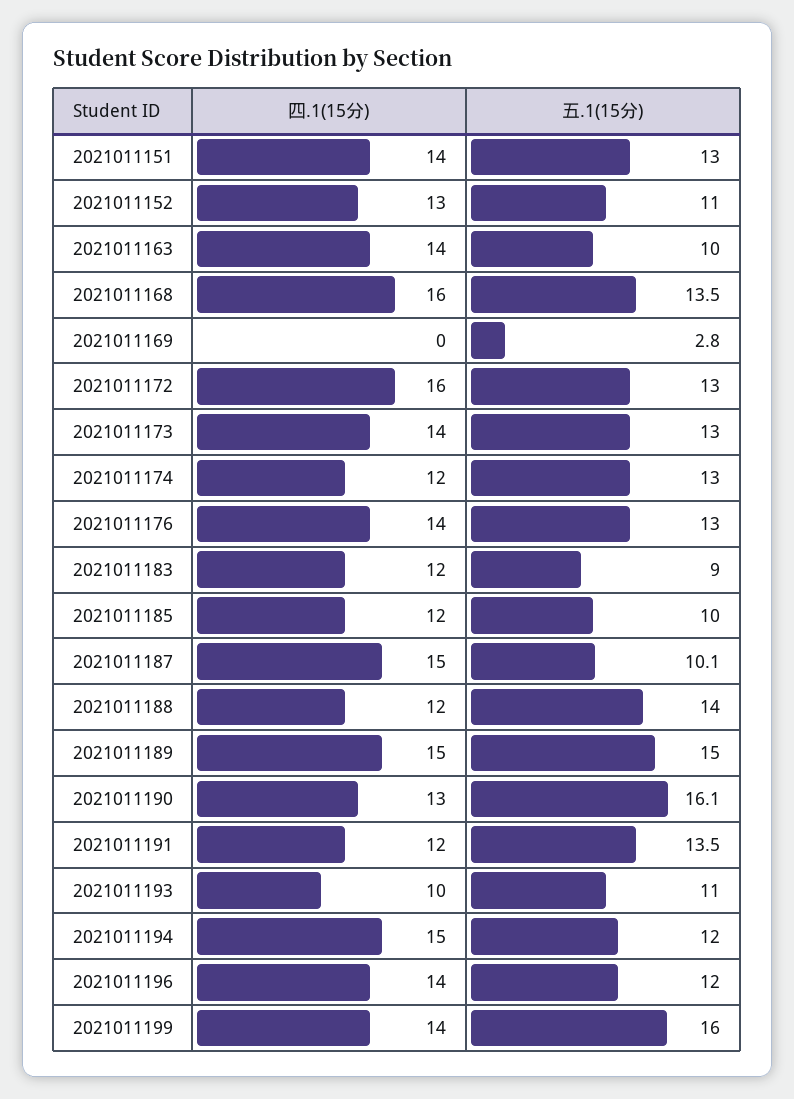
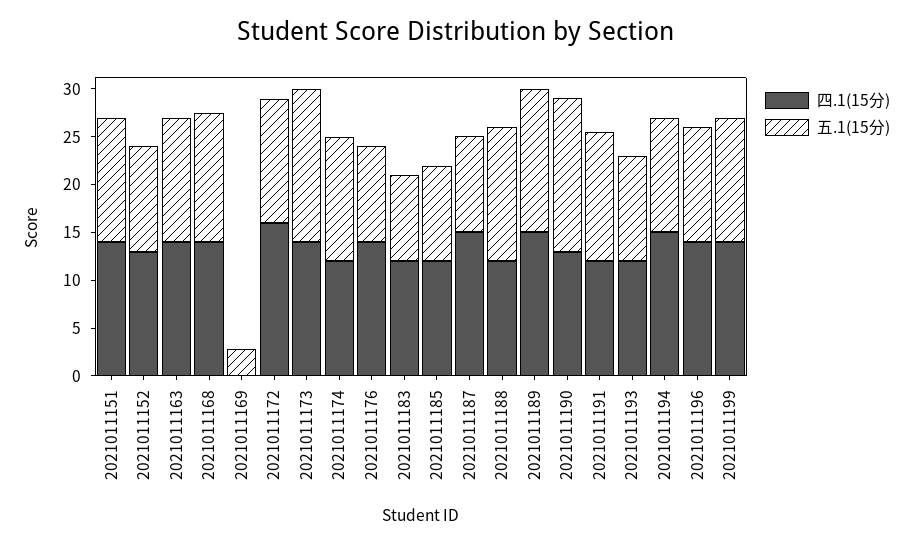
  {
    "四.1(15分)": {
      "2021011151": 14,
      "2021011152": 13,
      "2021011163": 14,
-     "2021011168": 16,
+     "2021011168": 14,
      "2021011169": 0,
      "2021011172": 16,
      "2021011173": 14,
      "2021011174": 12,
      "2021011176": 14,
      "2021011183": 12,
      "2021011185": 12,
      "2021011187": 15,
      "2021011188": 12,
      "2021011189": 15,
      "2021011190": 13,
      "2021011191": 12,
-     "2021011193": 10,
+     "2021011193": 12,
      "2021011194": 15,
      "2021011196": 14,
      "2021011199": 14
    },
    "五.1(15分)": {
      "2021011151": 13,
      "2021011152": 11,
-     "2021011163": 10,
+     "2021011163": 13,
      "2021011168": 13.5,
      "2021011169": 2.8,
      "2021011172": 13,
-     "2021011173": 13,
+     "2021011173": 16,
      "2021011174": 13,
-     "2021011176": 13,
+     "2021011176": 10,
      "2021011183": 9,
      "2021011185": 10,
      "2021011187": 10.1,
      "2021011188": 14,
      "2021011189": 15,
      "2021011190": 16.1,
      "2021011191": 13.5,
      "2021011193": 11,
      "2021011194": 12,
      "2021011196": 12,
-     "2021011199": 16
+     "2021011199": 13
    }
  }

